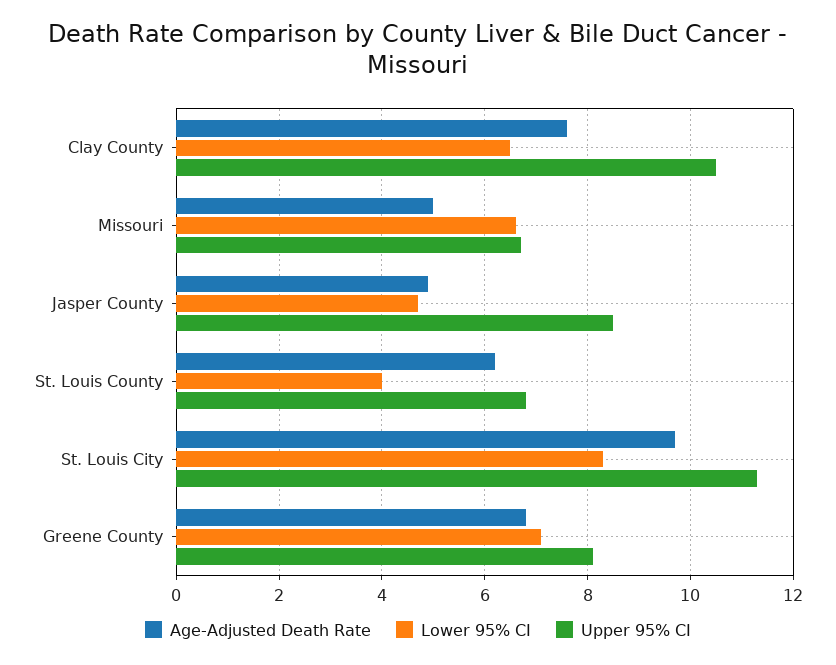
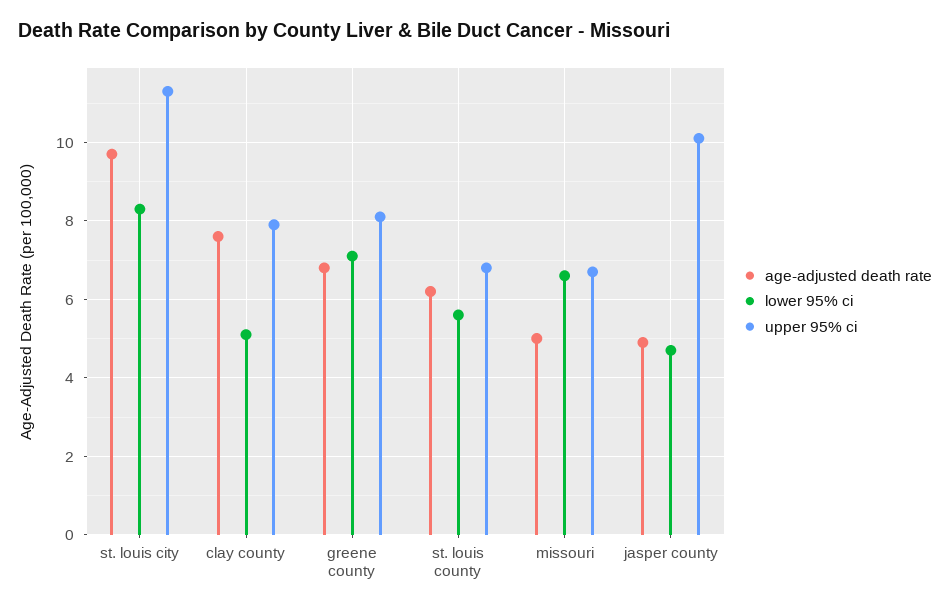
  {
    "Age-Adjusted Death Rate": {
      "Clay County": 7.5,
      "Missouri": 5,
      "Jasper County": 5,
      "St. Louis County": 6,
      "St. Louis City": 9.5,
      "Greene County": 7
    },
    "Lower 95% CI": {
-     "Clay County": 6.5,
+     "Clay County": 5,
      "Missouri": 6.5,
      "Jasper County": 4.5,
-     "St. Louis County": 4,
+     "St. Louis County": 5.5,
      "St. Louis City": 8.5,
      "Greene County": 7
    },
    "Upper 95% CI": {
-     "Clay County": 10.5,
+     "Clay County": 8,
      "Missouri": 6.5,
-     "Jasper County": 8.5,
+     "Jasper County": 10,
      "St. Louis County": 7,
      "St. Louis City": 11.5,
      "Greene County": 8
    }
  }

